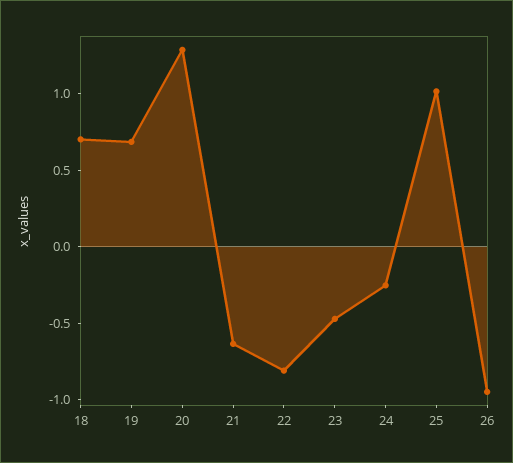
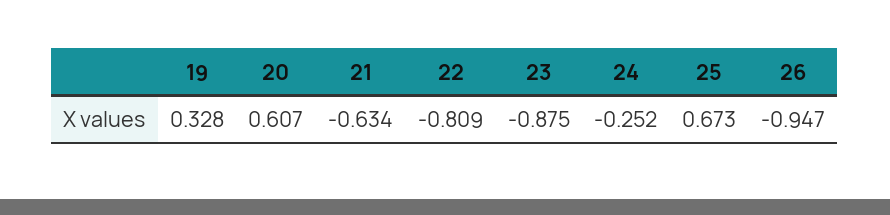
  {
-   "18": 0.7,
-   "19": 0.7,
+   "19": 0.328,
-   "20": 1.3,
+   "20": 0.607,
    "21": -0.634,
    "22": -0.809,
-   "23": -0.5,
+   "23": -0.875,
    "24": -0.252,
-   "25": 1,
+   "25": 0.673,
    "26": -0.947
  }

